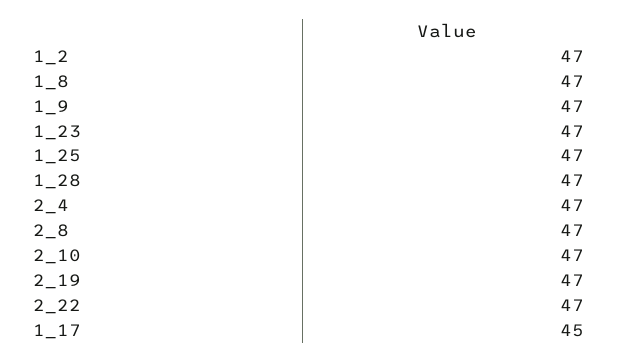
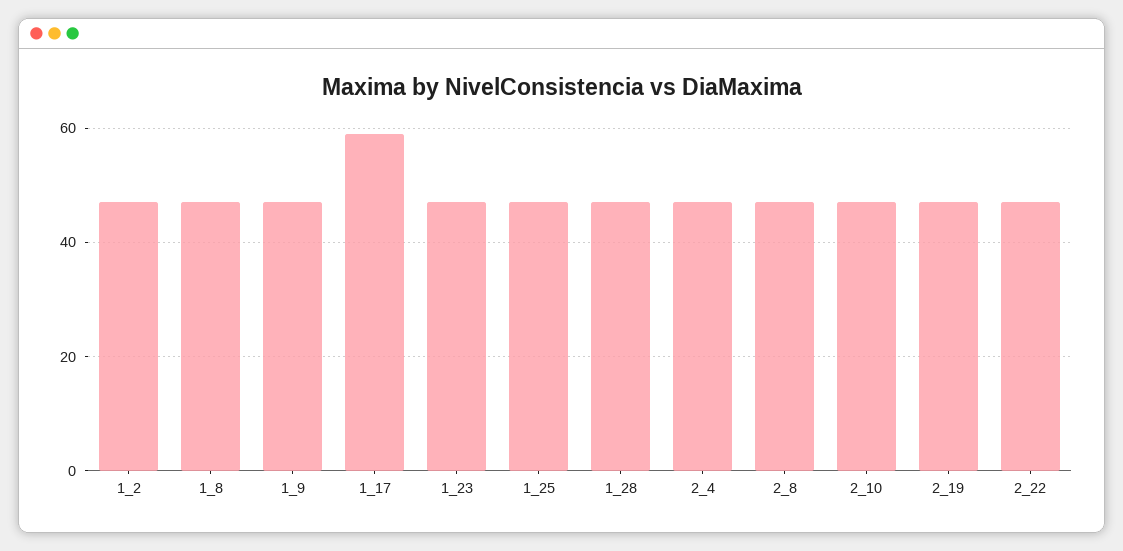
  {
    "1_2": 47,
    "1_8": 47,
    "1_9": 47,
    "1_23": 47,
    "1_25": 47,
    "1_28": 47,
    "2_4": 47,
    "2_8": 47,
    "2_10": 47,
    "2_19": 47,
    "2_22": 47,
-   "1_17": 45
+   "1_17": 60
  }

